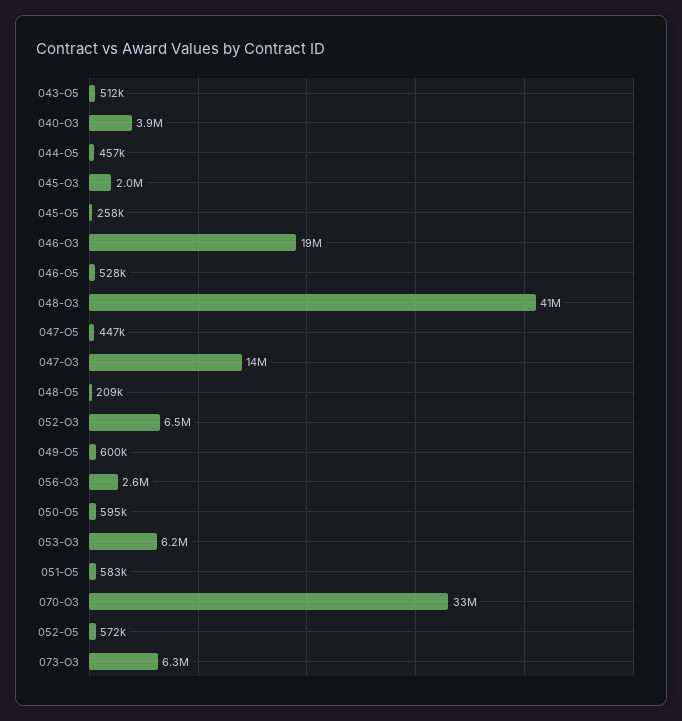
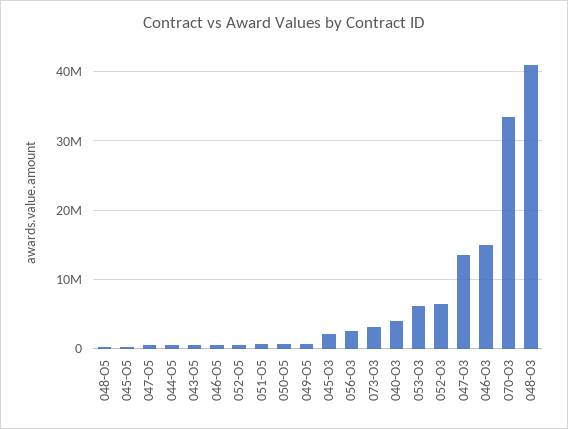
  {
    "043-O5": 512000,
    "040-O3": 3900000,
    "044-O5": 457000,
    "045-O3": 2000000,
    "045-O5": 258000,
-   "046-O3": 19000000,
+   "046-O3": 15000000,
    "046-O5": 528000,
    "048-O3": 41000000,
    "047-O5": 447000,
    "047-O3": 14000000,
    "048-O5": 209000,
    "052-O3": 6500000,
    "049-O5": 600000,
    "056-O3": 2600000,
    "050-O5": 595000,
    "053-O3": 6200000,
    "051-O5": 583000,
    "070-O3": 33000000,
    "052-O5": 572000,
-   "073-O3": 6300000
+   "073-O3": 3000000
  }

